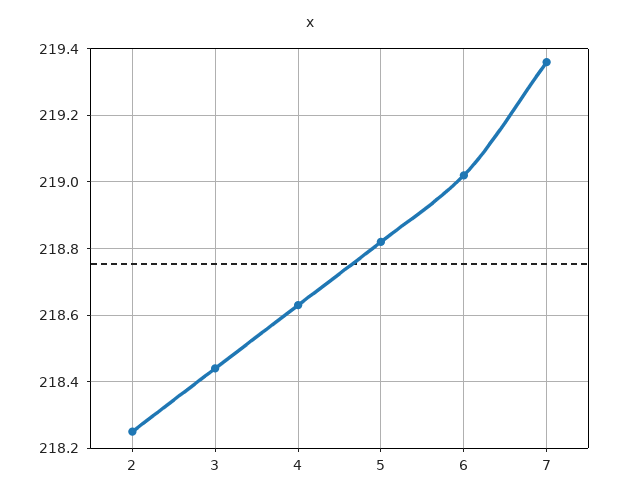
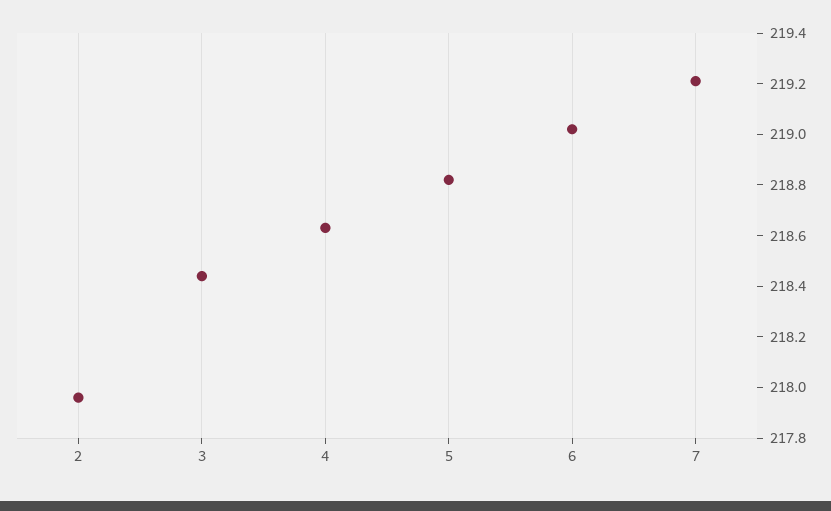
  {
-   "2": 218.25,
+   "2": 217.95,
    "3": 218.45,
    "4": 218.65,
    "5": 218.8,
    "6": 219,
-   "7": 219.35
+   "7": 219.2
  }

